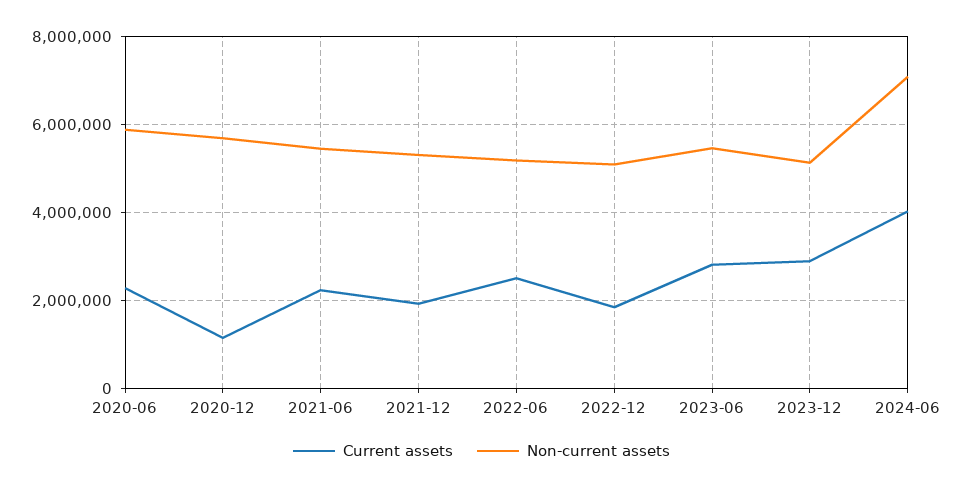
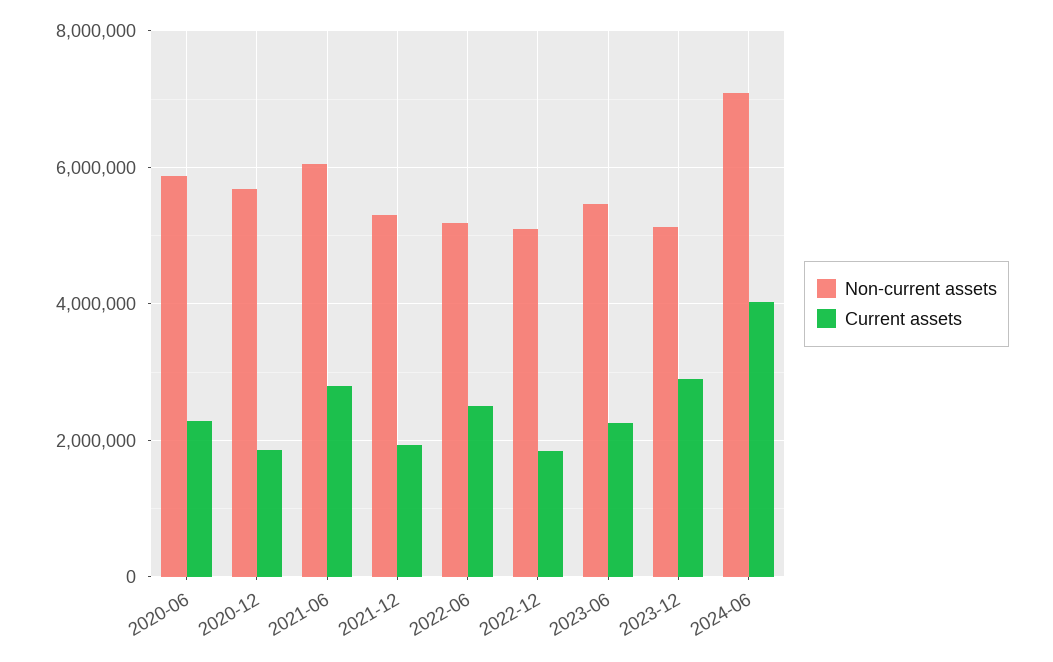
  {
    "Current assets": {
      "2020-06": 2200000,
-     "2020-12": 1200000,
+     "2020-12": 1800000,
-     "2021-06": 2200000,
+     "2021-06": 2800000,
      "2021-12": 2000000,
      "2022-06": 2600000,
      "2022-12": 1800000,
-     "2023-06": 2800000,
+     "2023-06": 2200000,
      "2023-12": 2800000,
      "2024-06": 4000000
    },
    "Non-current assets": {
      "2020-06": 5800000,
      "2020-12": 5600000,
-     "2021-06": 5400000,
+     "2021-06": 6000000,
      "2021-12": 5400000,
      "2022-06": 5200000,
      "2022-12": 5000000,
      "2023-06": 5400000,
      "2023-12": 5200000,
      "2024-06": 7000000
    }
  }

